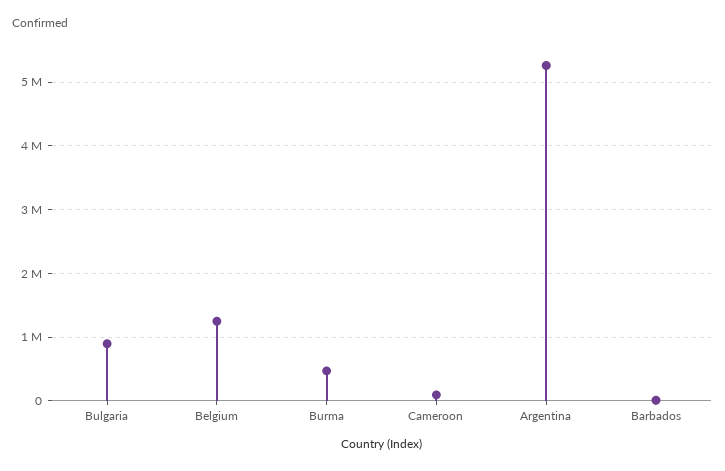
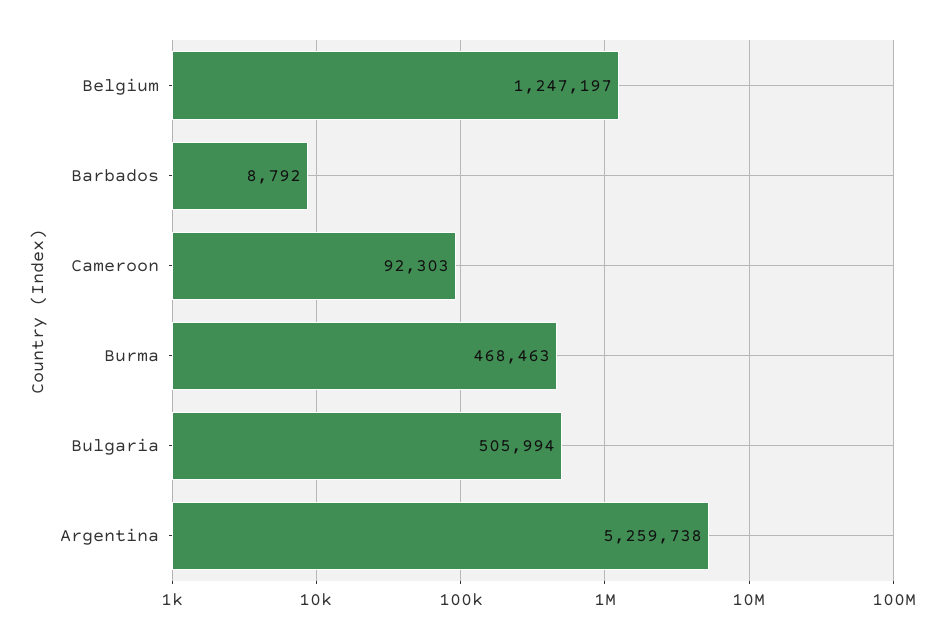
  {
-   "Bulgaria": 900000,
+   "Bulgaria": 505994,
    "Belgium": 1247197,
    "Burma": 468463,
    "Cameroon": 92303,
    "Argentina": 5259738,
    "Barbados": 8792
  }

